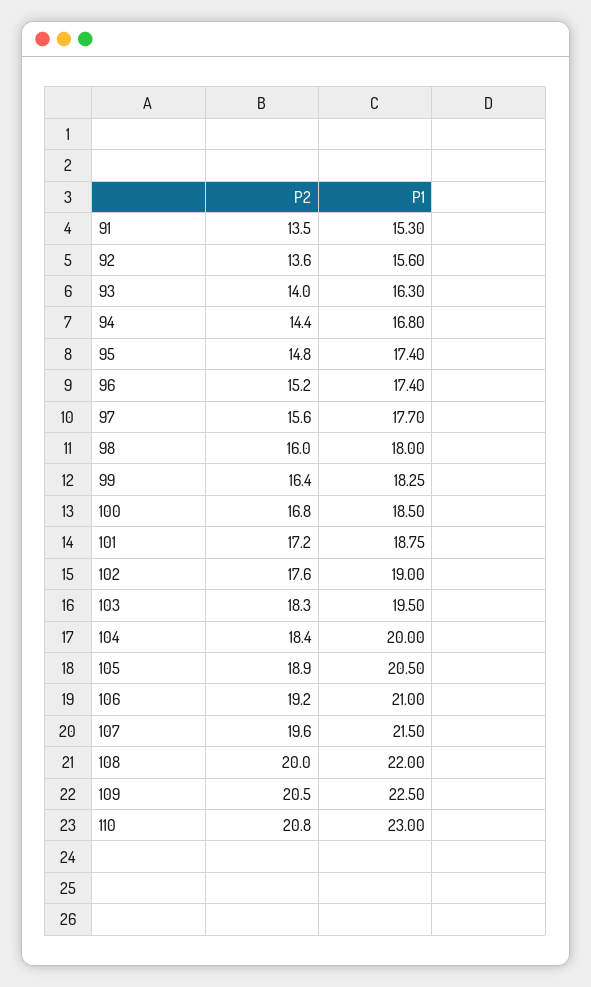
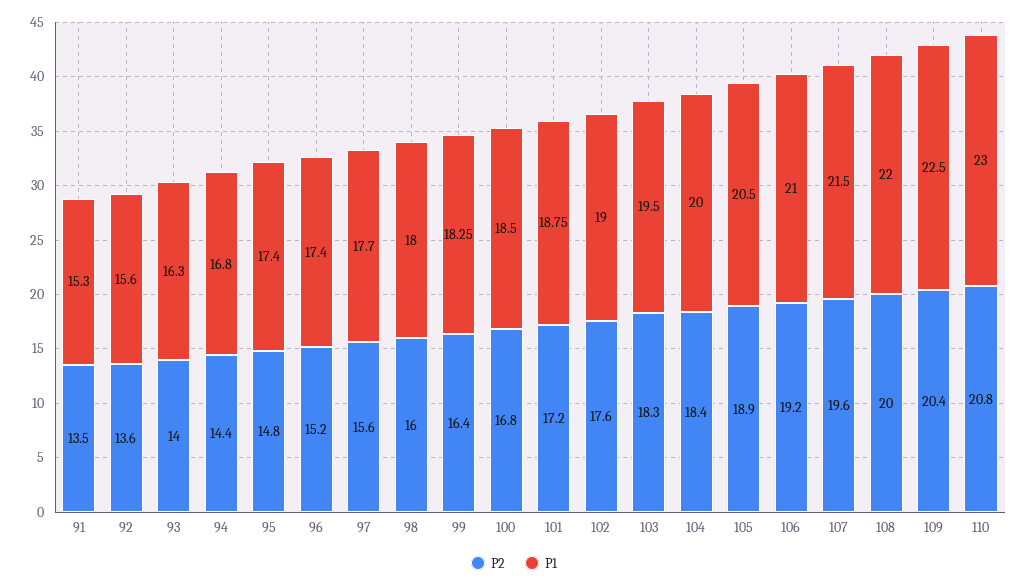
  {
    "P2": {
      "91": 13.5,
      "92": 13.6,
      "93": 14,
      "94": 14.4,
      "95": 14.8,
      "96": 15.2,
      "97": 15.6,
      "98": 16,
      "99": 16.4,
      "100": 16.8,
      "101": 17.2,
      "102": 17.6,
      "103": 18.3,
      "104": 18.4,
      "105": 18.9,
      "106": 19.2,
      "107": 19.6,
      "108": 20,
-     "109": 20.5,
+     "109": 20.4,
      "110": 20.8
    },
    "P1": {
      "91": 15.3,
      "92": 15.6,
      "93": 16.3,
      "94": 16.8,
      "95": 17.4,
      "96": 17.4,
      "97": 17.7,
      "98": 18,
      "99": 18.25,
      "100": 18.5,
      "101": 18.75,
      "102": 19,
      "103": 19.5,
      "104": 20,
      "105": 20.5,
      "106": 21,
      "107": 21.5,
      "108": 22,
      "109": 22.5,
      "110": 23
    }
  }

